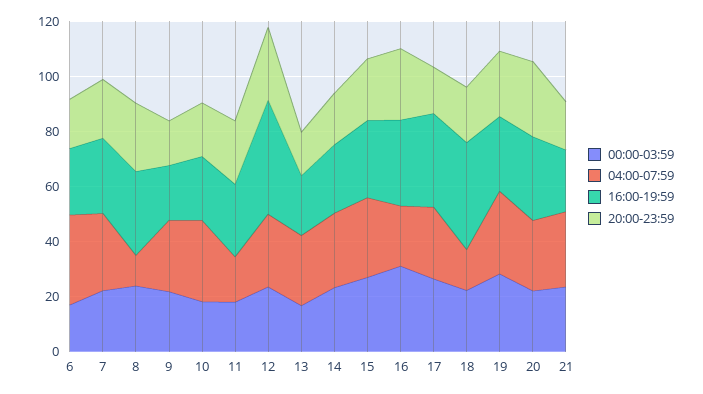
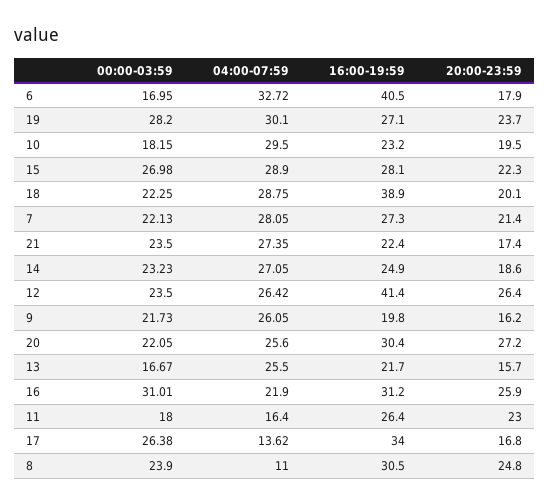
  {
    "00:00-03:59": {
      "6": 16.95,
      "7": 22.13,
      "8": 23.9,
      "9": 21.73,
      "10": 18.15,
      "11": 18,
      "12": 23.5,
      "13": 16.67,
      "14": 23.23,
      "15": 26.98,
      "16": 31.01,
      "17": 26.38,
      "18": 22.25,
      "19": 28.2,
      "20": 22.05,
      "21": 23.5
    },
    "04:00-07:59": {
      "6": 32.72,
      "7": 28.05,
      "8": 11,
      "9": 26.05,
      "10": 29.5,
      "11": 16.4,
      "12": 26.42,
      "13": 25.5,
      "14": 27.05,
      "15": 28.9,
      "16": 21.9,
-     "17": 25,
+     "17": 13.62,
-     "18": 15,
+     "18": 28.75,
      "19": 30.1,
      "20": 25.6,
      "21": 27.35
    },
    "16:00-19:59": {
-     "6": 25,
+     "6": 40.5,
      "7": 27.3,
      "8": 30.5,
      "9": 19.8,
      "10": 23.2,
      "11": 26.4,
      "12": 41.4,
      "13": 21.7,
      "14": 24.9,
      "15": 28.1,
      "16": 31.2,
      "17": 34,
      "18": 38.9,
      "19": 27.1,
      "20": 30.4,
      "21": 22.4
    },
    "20:00-23:59": {
      "6": 17.9,
      "7": 21.4,
      "8": 24.8,
      "9": 16.2,
      "10": 19.5,
      "11": 23,
      "12": 26.4,
      "13": 15.7,
      "14": 18.6,
      "15": 22.3,
      "16": 25.9,
      "17": 16.8,
      "18": 20.1,
      "19": 23.7,
      "20": 27.2,
      "21": 17.4
    }
  }

